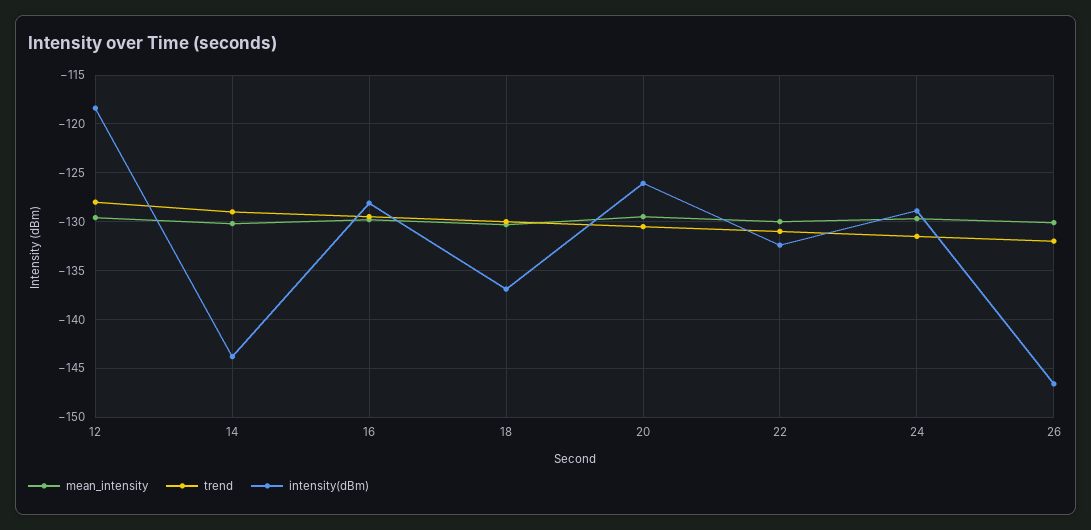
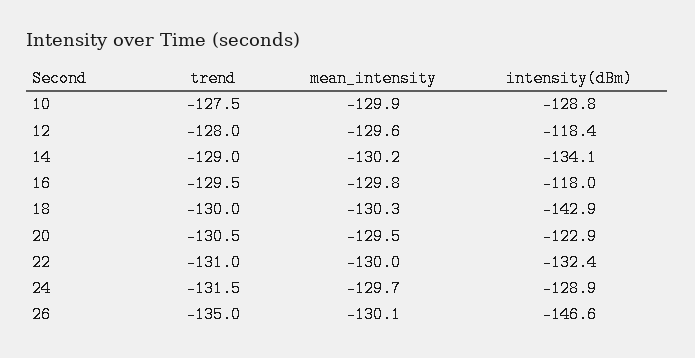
  {
    "mean_intensity": {
      "12": -129.6,
      "14": -130.2,
      "16": -129.8,
      "18": -130.3,
      "20": -129.5,
      "22": -130,
      "24": -129.7,
-     "26": -130.1
+     "26": -130.1,
+     "10": -129.9
    },
    "trend": {
      "12": -128,
      "14": -129,
      "16": -129.5,
      "18": -130,
      "20": -130.5,
      "22": -131,
      "24": -131.5,
-     "26": -132
+     "26": -135,
+     "10": -127.5
    },
    "intensity(dBm)": {
      "12": -118.4,
-     "14": -144,
+     "14": -134.1,
-     "16": -128,
+     "16": -118,
-     "18": -137,
+     "18": -142.9,
-     "20": -126,
+     "20": -122.9,
      "22": -132.4,
      "24": -128.9,
-     "26": -146.6
+     "26": -146.6,
+     "10": -128.8
    }
  }

